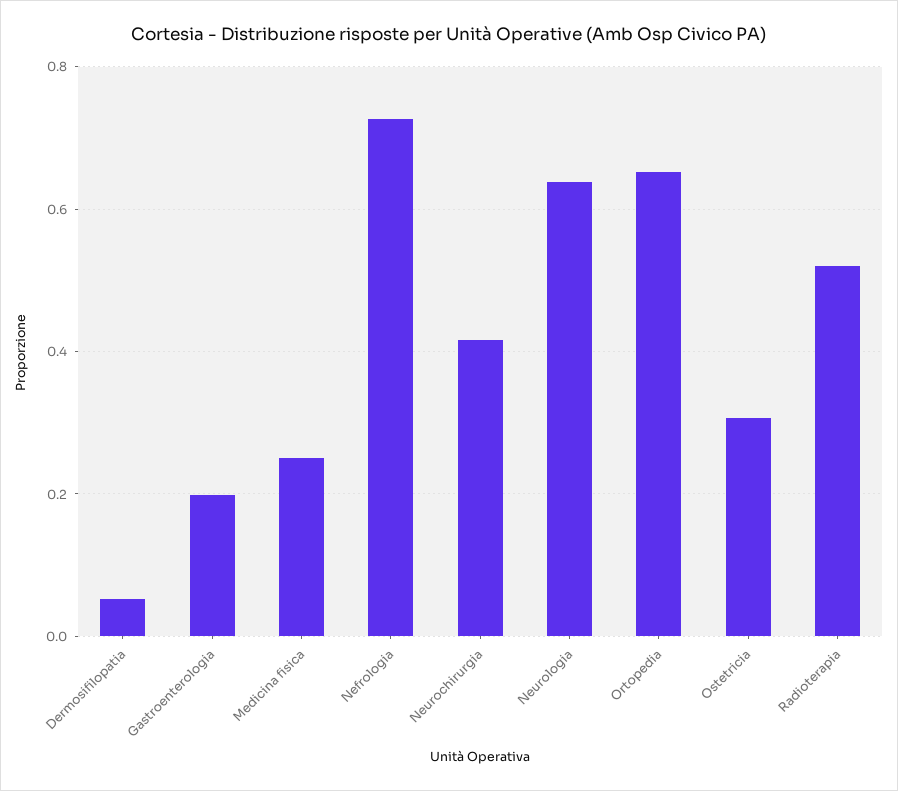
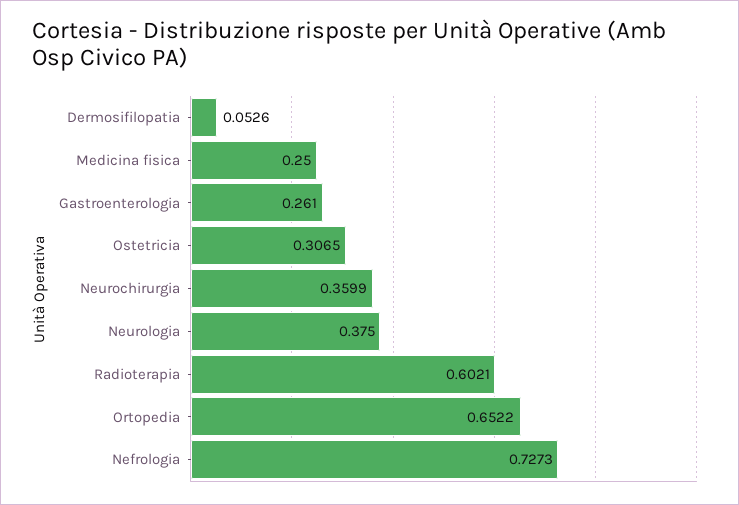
  {
    "Dermosifilopatia": 0.0526,
-   "Gastroenterologia": 0.2,
+   "Gastroenterologia": 0.261,
    "Medicina fisica": 0.25,
    "Nefrologia": 0.7273,
-   "Neurochirurgia": 0.42,
+   "Neurochirurgia": 0.3599,
-   "Neurologia": 0.64,
+   "Neurologia": 0.375,
    "Ortopedia": 0.6522,
    "Ostetricia": 0.3065,
-   "Radioterapia": 0.52
+   "Radioterapia": 0.6021
  }

